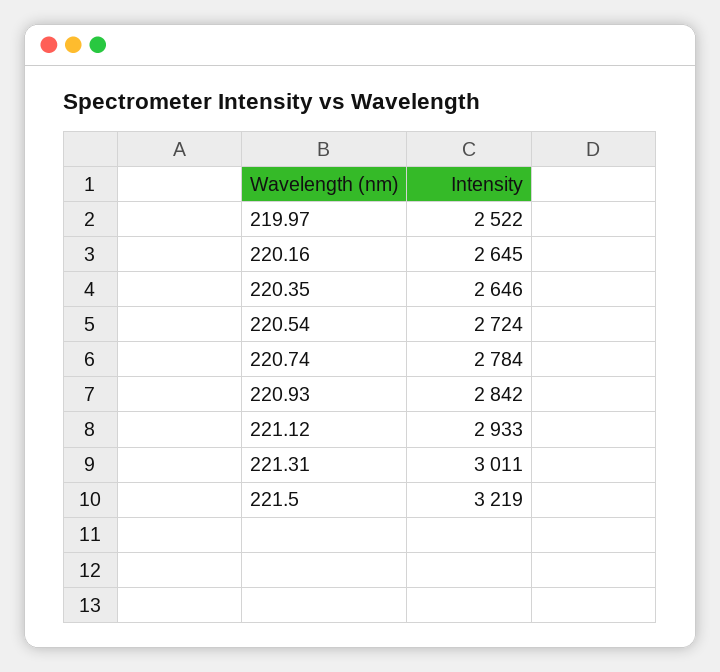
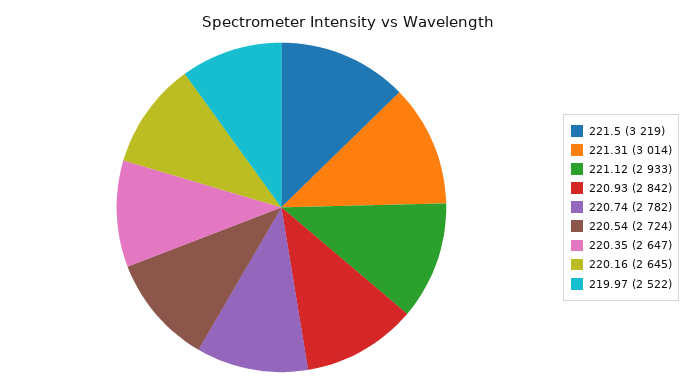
  {
    "219.97": 2522,
    "220.16": 2645,
-   "220.35": 2646,
+   "220.35": 2647,
    "220.54": 2724,
-   "220.74": 2784,
+   "220.74": 2782,
    "220.93": 2842,
    "221.12": 2933,
-   "221.31": 3011,
+   "221.31": 3014,
    "221.5": 3219
  }

